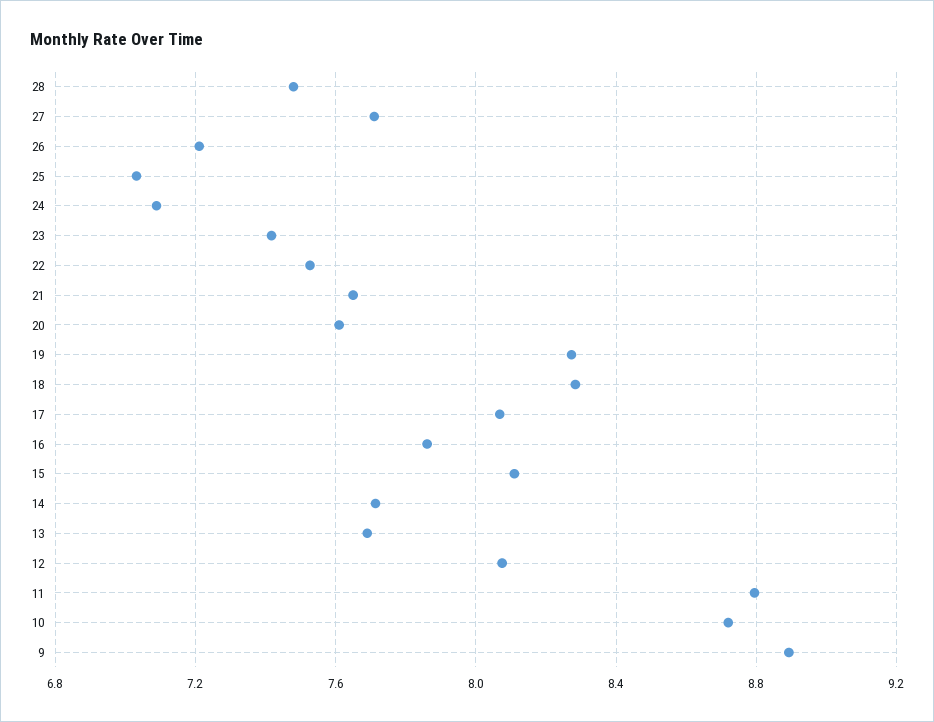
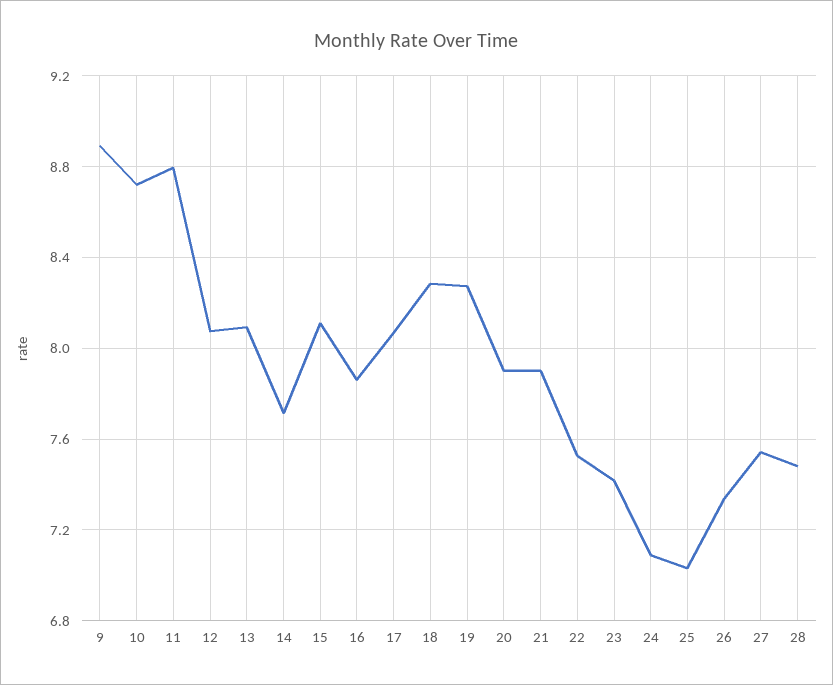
  {
    "28": 7.5,
-   "27": 7.7,
+   "27": 7.55,
-   "26": 7.2,
+   "26": 7.35,
    "25": 7.05,
    "24": 7.1,
    "23": 7.4,
    "22": 7.55,
-   "21": 7.65,
+   "21": 7.9,
-   "20": 7.6,
+   "20": 7.9,
    "19": 8.25,
    "18": 8.3,
    "17": 8.05,
    "16": 7.85,
    "15": 8.1,
    "14": 7.7,
-   "13": 7.7,
+   "13": 8.1,
    "12": 8.1,
    "11": 8.8,
    "10": 8.7,
    "9": 8.9
  }

